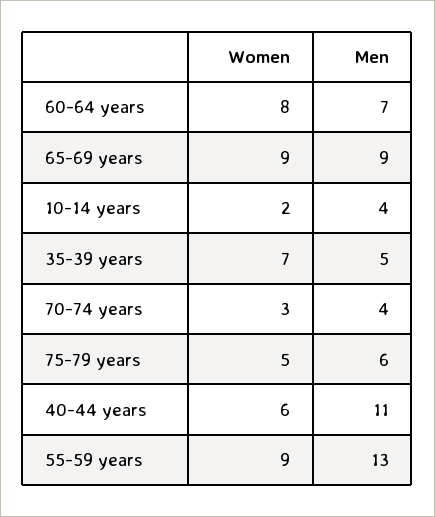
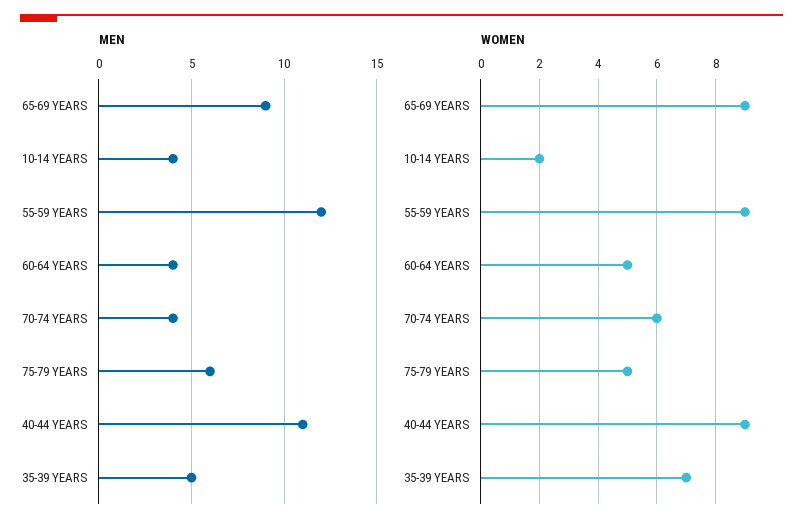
  {
    "Women": {
-     "60-64 years": 8,
+     "60-64 years": 5,
      "65-69 years": 9,
      "10-14 years": 2,
      "35-39 years": 7,
-     "70-74 years": 3,
+     "70-74 years": 6,
      "75-79 years": 5,
-     "40-44 years": 6,
+     "40-44 years": 9,
      "55-59 years": 9
    },
    "Men": {
-     "60-64 years": 7,
+     "60-64 years": 4,
      "65-69 years": 9,
      "10-14 years": 4,
      "35-39 years": 5,
      "70-74 years": 4,
      "75-79 years": 6,
      "40-44 years": 11,
-     "55-59 years": 13
+     "55-59 years": 12
    }
  }

